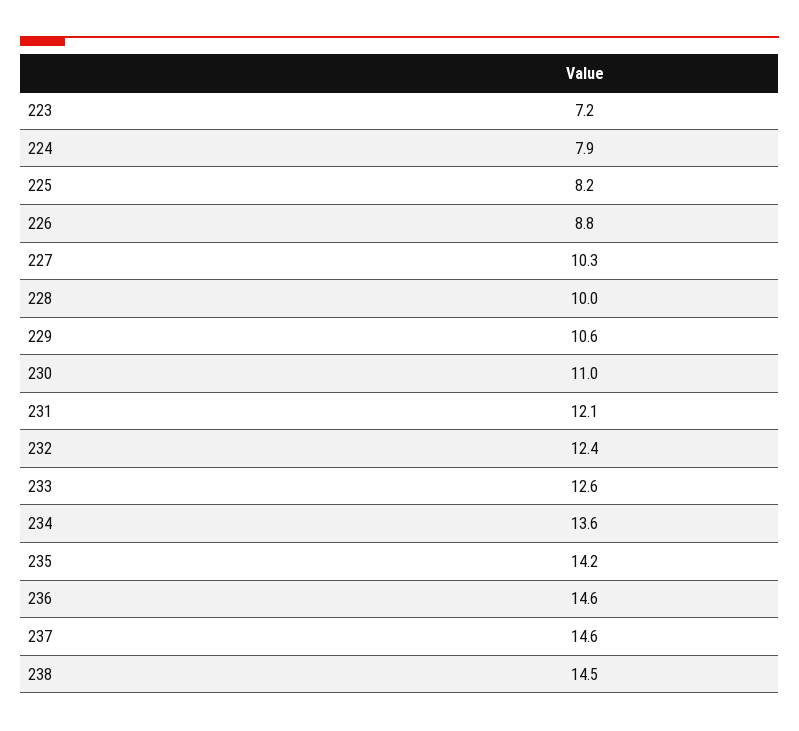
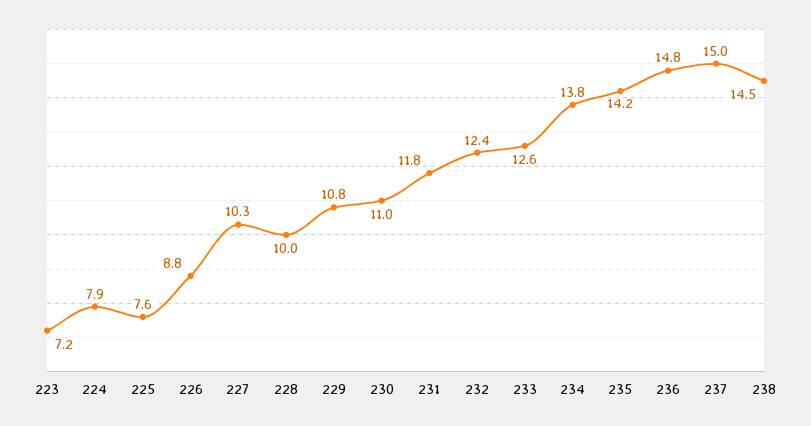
  {
    "223": 7.2,
    "224": 7.9,
-   "225": 8.2,
+   "225": 7.6,
    "226": 8.8,
    "227": 10.3,
    "228": 10,
-   "229": 10.6,
+   "229": 10.8,
    "230": 11,
-   "231": 12.1,
+   "231": 11.8,
    "232": 12.4,
    "233": 12.6,
-   "234": 13.6,
+   "234": 13.8,
    "235": 14.2,
-   "236": 14.6,
+   "236": 14.8,
-   "237": 14.6,
+   "237": 15,
    "238": 14.5
  }

